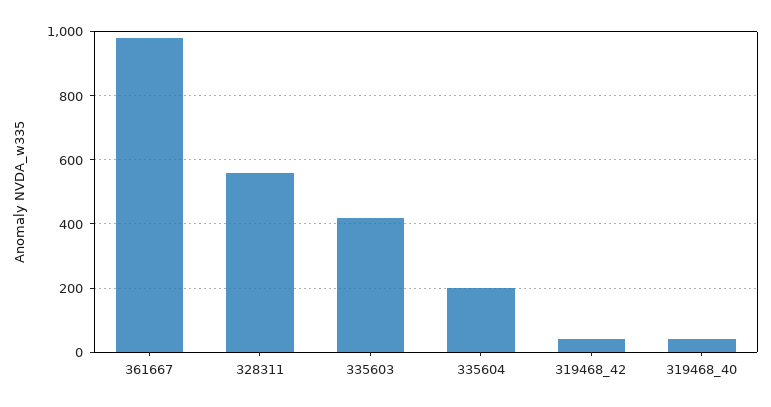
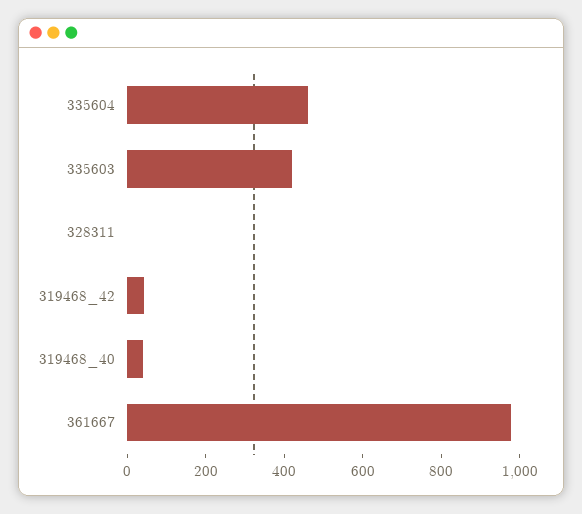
  {
    "361667": 980,
-   "328311": 560,
+   "328311": 0,
    "335603": 420,
-   "335604": 200,
+   "335604": 450,
    "319468_42": 40,
    "319468_40": 40
  }

